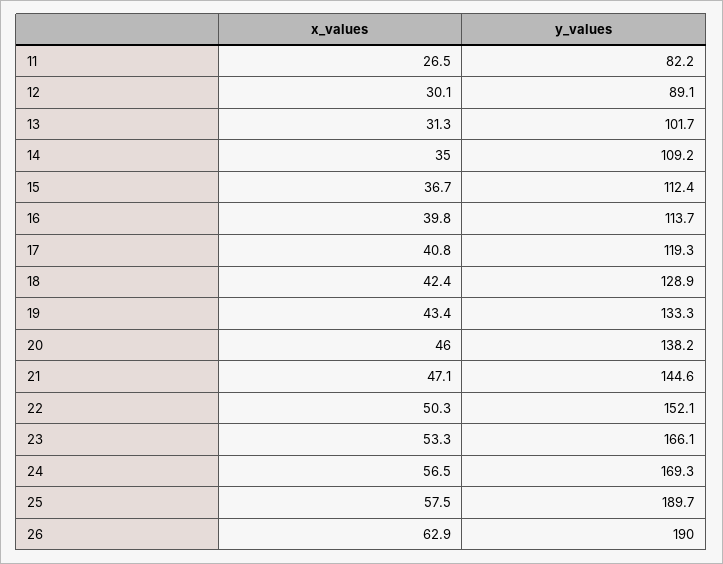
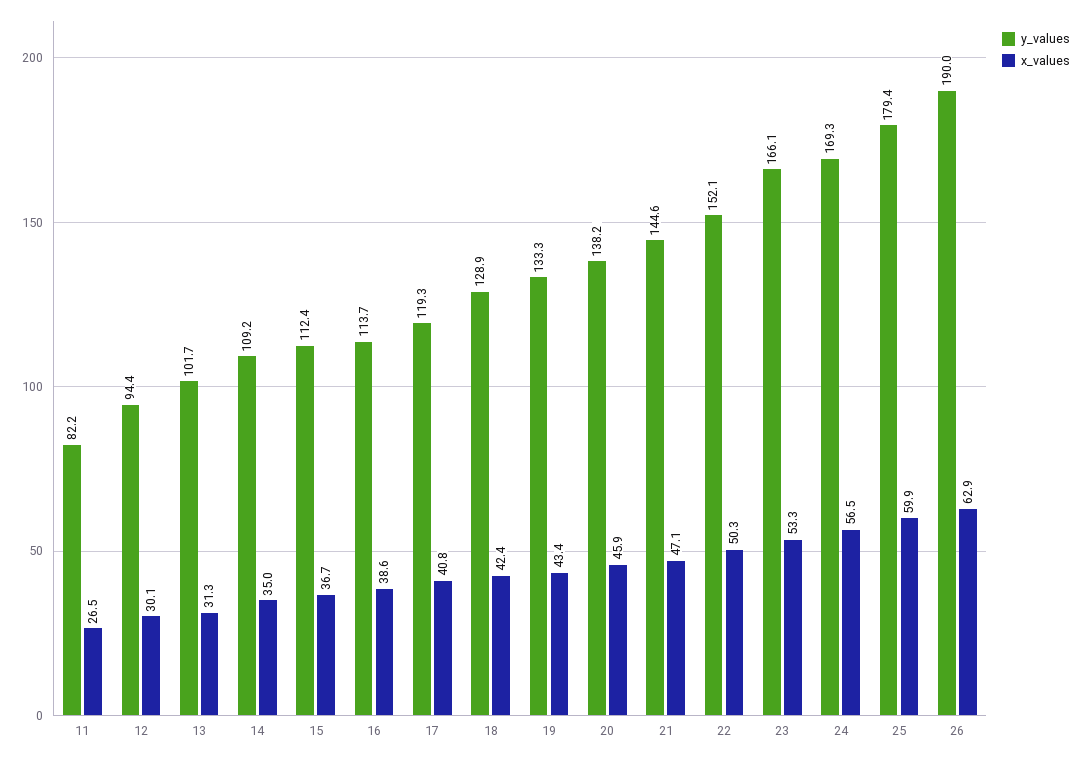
  {
    "x_values": {
      "11": 26.5,
      "12": 30.1,
      "13": 31.3,
      "14": 35,
      "15": 36.7,
-     "16": 39.8,
+     "16": 38.6,
      "17": 40.8,
      "18": 42.4,
      "19": 43.4,
-     "20": 46,
+     "20": 45.9,
      "21": 47.1,
      "22": 50.3,
      "23": 53.3,
      "24": 56.5,
-     "25": 57.5,
+     "25": 59.9,
      "26": 62.9
    },
    "y_values": {
      "11": 82.2,
-     "12": 89.1,
+     "12": 94.4,
      "13": 101.7,
      "14": 109.2,
      "15": 112.4,
      "16": 113.7,
      "17": 119.3,
      "18": 128.9,
      "19": 133.3,
      "20": 138.2,
      "21": 144.6,
      "22": 152.1,
      "23": 166.1,
      "24": 169.3,
-     "25": 189.7,
+     "25": 179.4,
      "26": 190
    }
  }

